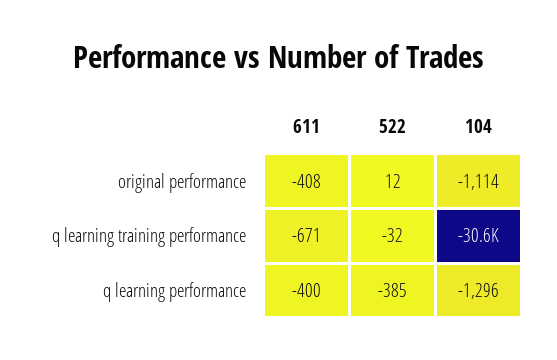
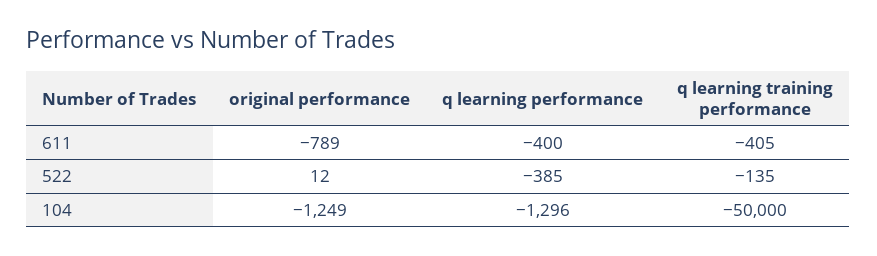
  {
    "611": {
-     "original performance": -408,
+     "original performance": -789,
-     "q learning training performance": -671,
+     "q learning training performance": -405,
      "q learning performance": -400
    },
    "522": {
      "original performance": 12,
-     "q learning training performance": -32,
+     "q learning training performance": -135,
      "q learning performance": -385
    },
    "104": {
-     "original performance": -1114,
+     "original performance": -1249,
-     "q learning training performance": -30600,
+     "q learning training performance": -50000,
      "q learning performance": -1296
    }
  }

